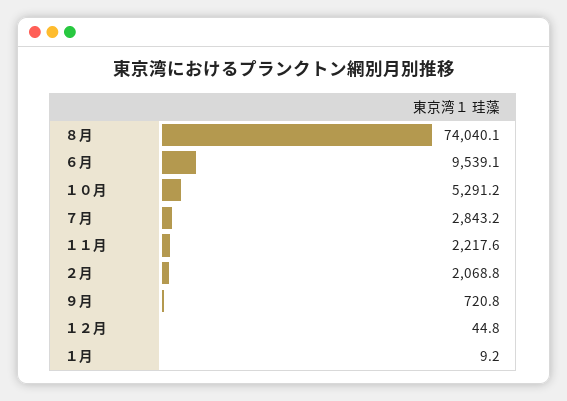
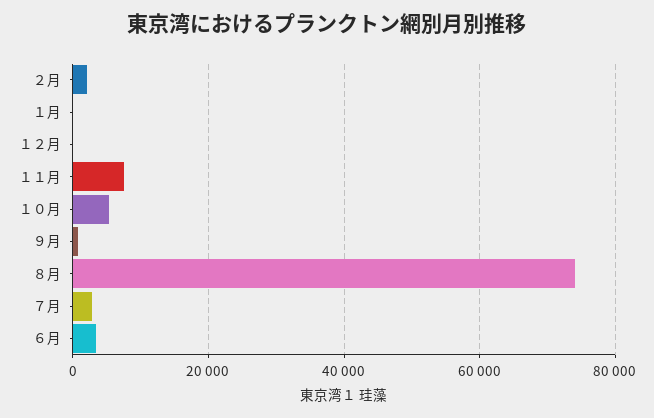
  {
    "８月": 74040.1,
-   "６月": 9539.1,
+   "６月": 4000,
    "１０月": 5291.2,
    "７月": 2843.2,
-   "１１月": 2217.6,
+   "１１月": 8000,
    "２月": 2068.8,
    "９月": 720.8,
    "１２月": 44.8,
    "１月": 9.2
  }

